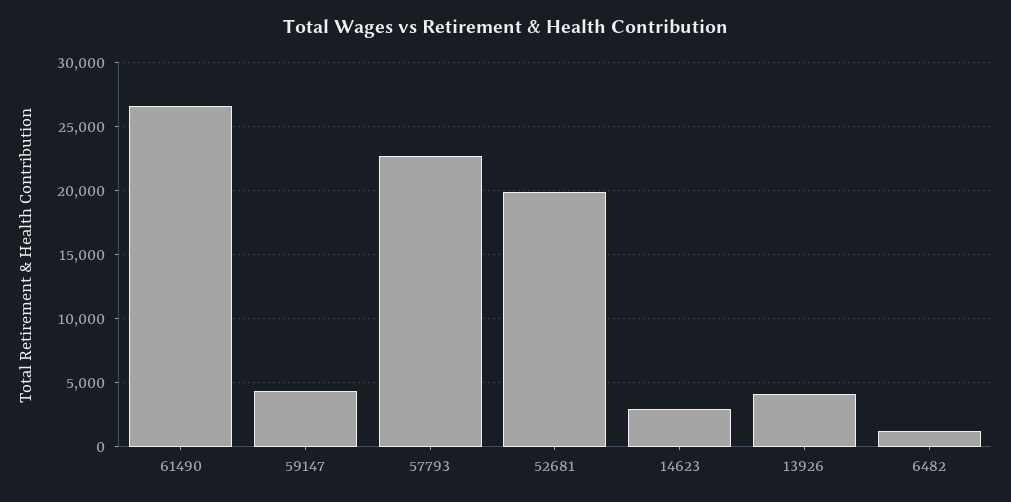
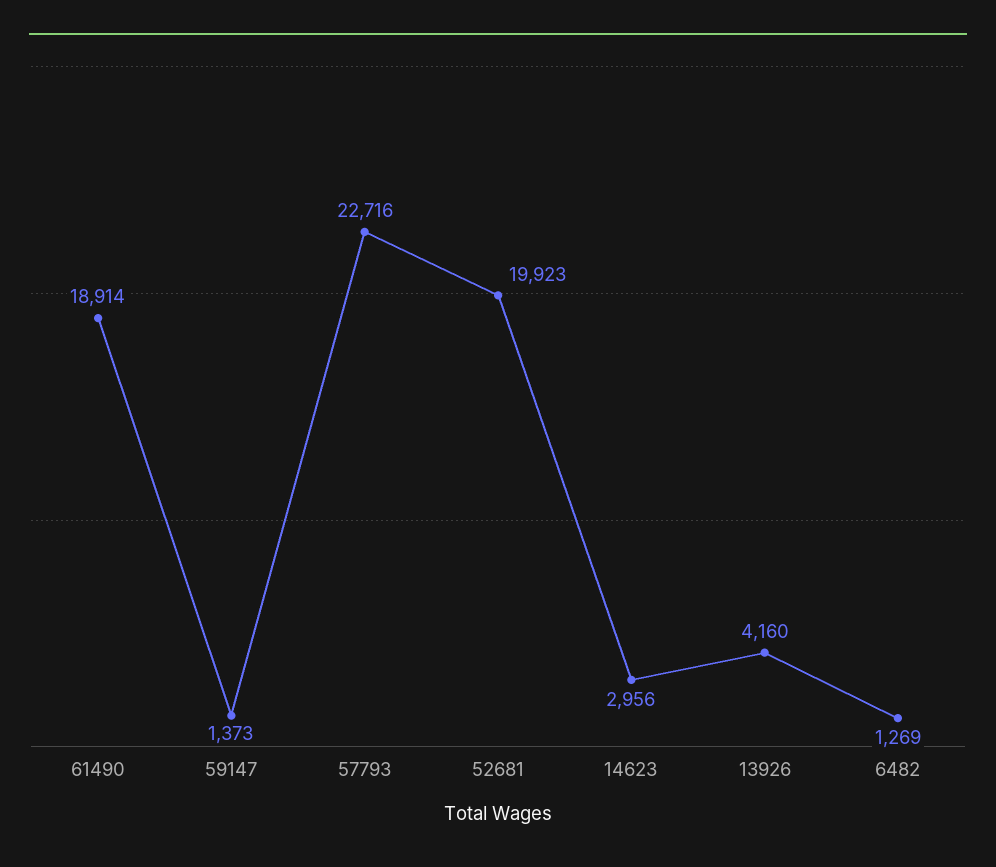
  {
-   "61490": 26500,
+   "61490": 18914,
-   "59147": 4500,
+   "59147": 1373,
    "57793": 22716,
    "52681": 19923,
    "14623": 2956,
    "13926": 4160,
    "6482": 1269
  }

